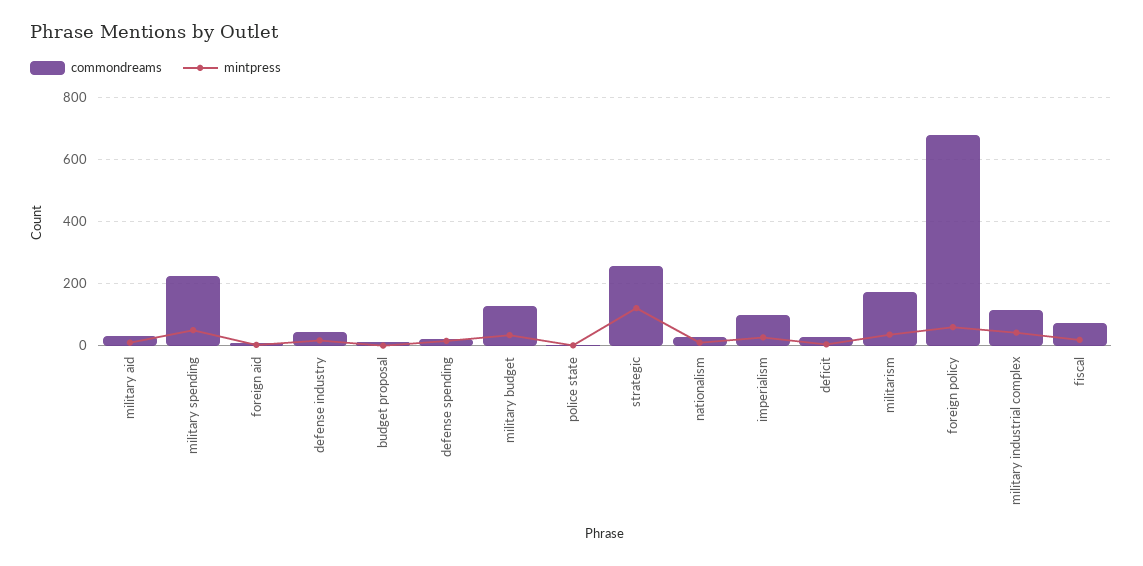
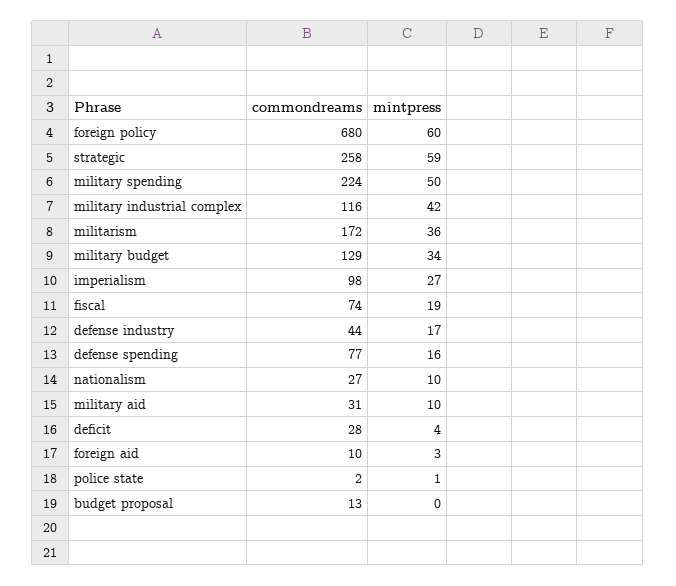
  {
    "commondreams": {
      "military aid": 31,
      "military spending": 224,
      "foreign aid": 10,
      "defense industry": 44,
      "budget proposal": 13,
-     "defense spending": 20,
+     "defense spending": 77,
      "military budget": 129,
      "police state": 2,
      "strategic": 258,
      "nationalism": 27,
      "imperialism": 98,
      "deficit": 28,
      "militarism": 172,
      "foreign policy": 680,
      "military industrial complex": 116,
      "fiscal": 74
    },
    "mintpress": {
      "military aid": 10,
      "military spending": 50,
      "foreign aid": 3,
      "defense industry": 17,
      "budget proposal": 0,
      "defense spending": 16,
      "military budget": 34,
      "police state": 1,
-     "strategic": 120,
+     "strategic": 59,
      "nationalism": 10,
      "imperialism": 27,
      "deficit": 4,
      "militarism": 36,
      "foreign policy": 60,
      "military industrial complex": 42,
      "fiscal": 19
    }
  }

